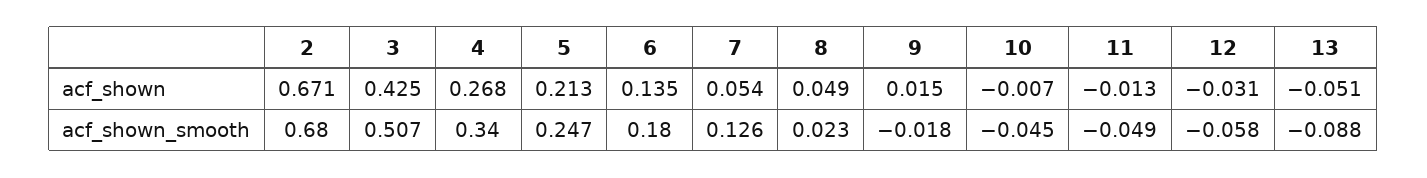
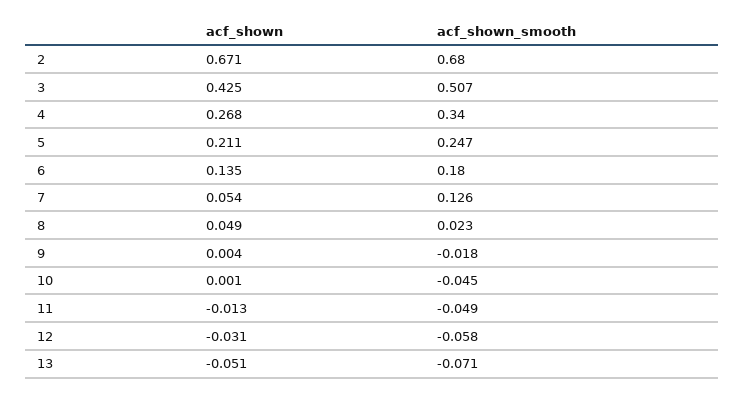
  {
    "2": {
      "acf_shown": 0.671,
      "acf_shown_smooth": 0.68
    },
    "3": {
      "acf_shown": 0.425,
      "acf_shown_smooth": 0.507
    },
    "4": {
      "acf_shown": 0.268,
      "acf_shown_smooth": 0.34
    },
    "5": {
-     "acf_shown": 0.213,
+     "acf_shown": 0.211,
      "acf_shown_smooth": 0.247
    },
    "6": {
      "acf_shown": 0.135,
      "acf_shown_smooth": 0.18
    },
    "7": {
      "acf_shown": 0.054,
      "acf_shown_smooth": 0.126
    },
    "8": {
      "acf_shown": 0.049,
      "acf_shown_smooth": 0.023
    },
    "9": {
-     "acf_shown": 0.015,
+     "acf_shown": 0.004,
      "acf_shown_smooth": -0.018
    },
    "10": {
-     "acf_shown": -0.007,
+     "acf_shown": 0.001,
      "acf_shown_smooth": -0.045
    },
    "11": {
      "acf_shown": -0.013,
      "acf_shown_smooth": -0.049
    },
    "12": {
      "acf_shown": -0.031,
      "acf_shown_smooth": -0.058
    },
    "13": {
      "acf_shown": -0.051,
-     "acf_shown_smooth": -0.088
+     "acf_shown_smooth": -0.071
    }
  }

